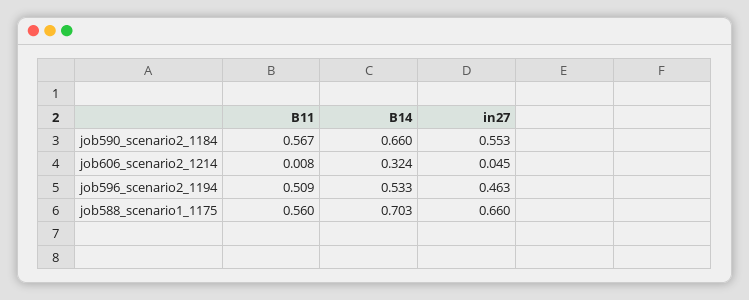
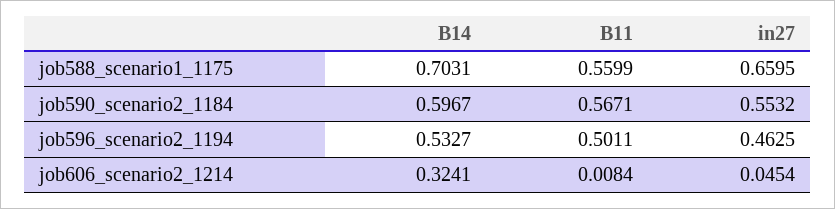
  {
    "B11": {
      "job590_scenario2_1184": 0.5671,
      "job606_scenario2_1214": 0.0084,
-     "job596_scenario2_1194": 0.509,
+     "job596_scenario2_1194": 0.5011,
      "job588_scenario1_1175": 0.5599
    },
    "B14": {
-     "job590_scenario2_1184": 0.66,
+     "job590_scenario2_1184": 0.5967,
      "job606_scenario2_1214": 0.3241,
      "job596_scenario2_1194": 0.5327,
      "job588_scenario1_1175": 0.7031
    },
    "in27": {
      "job590_scenario2_1184": 0.5532,
      "job606_scenario2_1214": 0.0454,
      "job596_scenario2_1194": 0.4625,
      "job588_scenario1_1175": 0.6595
    }
  }

